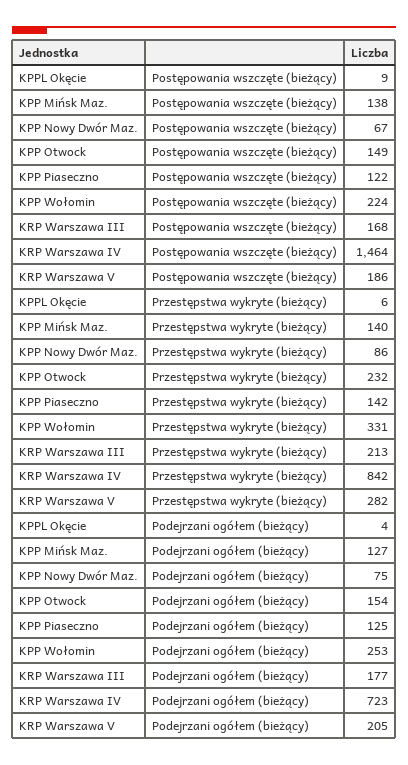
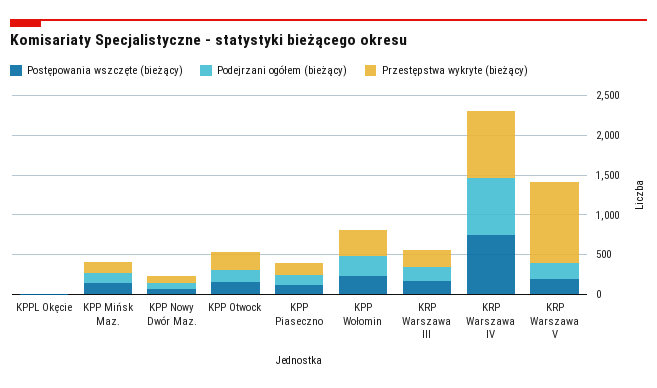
  {
    "Postępowania wszczęte (bieżący)": {
      "KPPL Okęcie": 9,
      "KPP Mińsk Maz.": 138,
      "KPP Nowy Dwór Maz.": 67,
      "KPP Otwock": 149,
      "KPP Piaseczno": 122,
      "KPP Wołomin": 224,
      "KRP Warszawa III": 168,
-     "KRP Warszawa IV": 1464,
+     "KRP Warszawa IV": 750,
      "KRP Warszawa V": 186
    },
    "Przestępstwa wykryte (bieżący)": {
      "KPPL Okęcie": 6,
      "KPP Mińsk Maz.": 140,
      "KPP Nowy Dwór Maz.": 86,
      "KPP Otwock": 232,
      "KPP Piaseczno": 142,
      "KPP Wołomin": 331,
      "KRP Warszawa III": 213,
      "KRP Warszawa IV": 842,
-     "KRP Warszawa V": 282
+     "KRP Warszawa V": 1000
    },
    "Podejrzani ogółem (bieżący)": {
      "KPPL Okęcie": 4,
      "KPP Mińsk Maz.": 127,
      "KPP Nowy Dwór Maz.": 75,
      "KPP Otwock": 154,
      "KPP Piaseczno": 125,
      "KPP Wołomin": 253,
      "KRP Warszawa III": 177,
      "KRP Warszawa IV": 723,
      "KRP Warszawa V": 205
    }
  }

